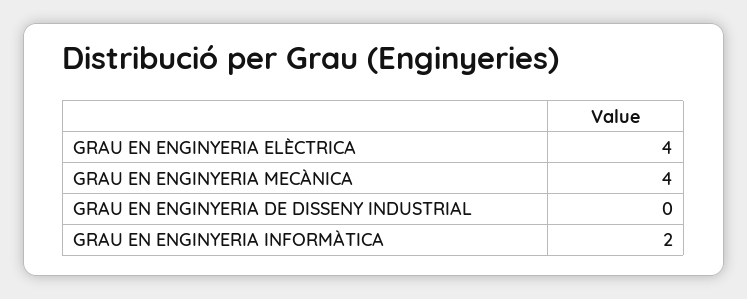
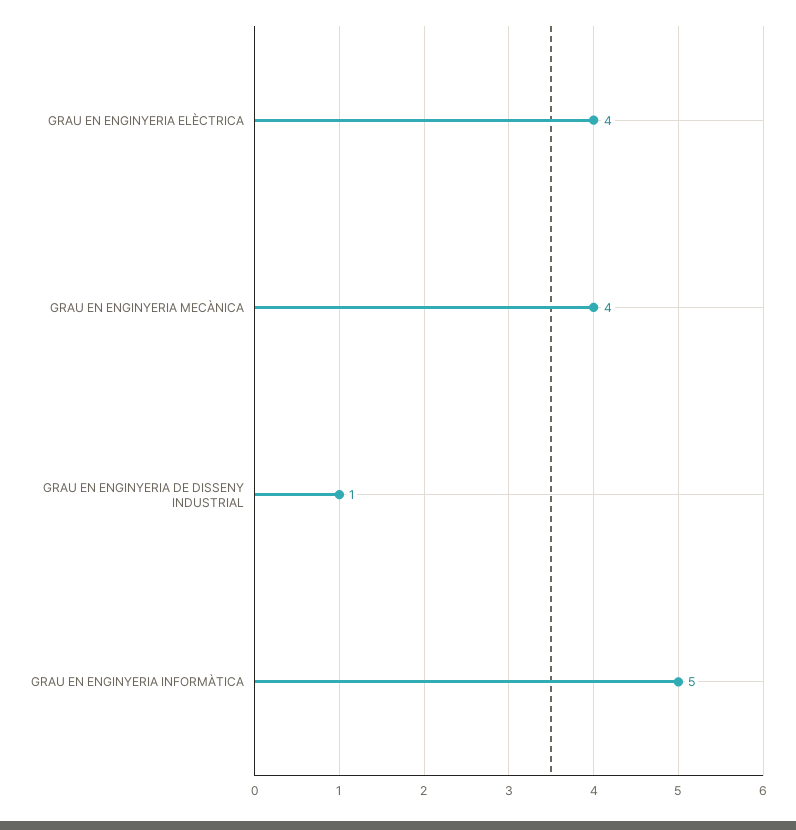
  {
    "GRAU EN ENGINYERIA ELÈCTRICA": 4,
    "GRAU EN ENGINYERIA MECÀNICA": 4,
-   "GRAU EN ENGINYERIA DE DISSENY INDUSTRIAL": 0,
+   "GRAU EN ENGINYERIA DE DISSENY INDUSTRIAL": 1,
-   "GRAU EN ENGINYERIA INFORMÀTICA": 2
+   "GRAU EN ENGINYERIA INFORMÀTICA": 5
  }

